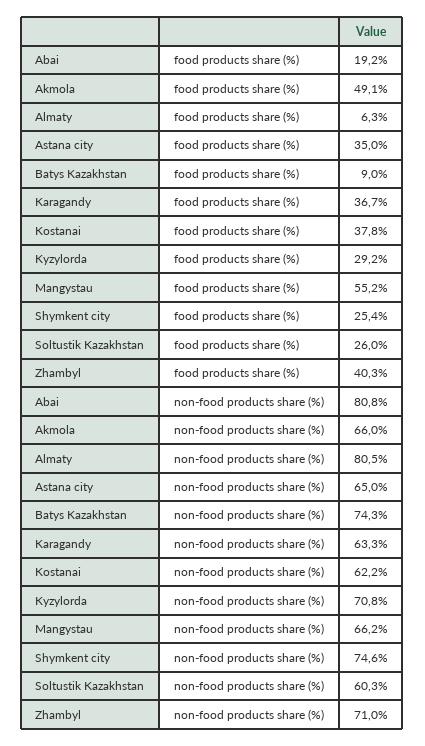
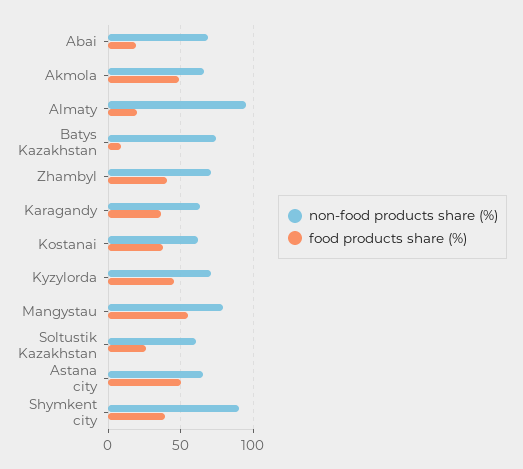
  {
    "food products share (%)": {
      "Abai": 19.2,
      "Akmola": 49.1,
-     "Almaty": 6.3,
+     "Almaty": 20,
-     "Astana city": 35,
+     "Astana city": 50,
      "Batys Kazakhstan": 9,
      "Karagandy": 36.7,
      "Kostanai": 37.8,
-     "Kyzylorda": 29.2,
+     "Kyzylorda": 45,
      "Mangystau": 55.2,
-     "Shymkent city": 25.4,
+     "Shymkent city": 40,
      "Soltustik Kazakhstan": 26,
      "Zhambyl": 40.3
    },
    "non-food products share (%)": {
-     "Abai": 80.8,
+     "Abai": 70,
      "Akmola": 66,
-     "Almaty": 80.5,
+     "Almaty": 95,
      "Astana city": 65,
      "Batys Kazakhstan": 74.3,
      "Karagandy": 63.3,
      "Kostanai": 62.2,
      "Kyzylorda": 70.8,
-     "Mangystau": 66.2,
+     "Mangystau": 80,
-     "Shymkent city": 74.6,
+     "Shymkent city": 90,
      "Soltustik Kazakhstan": 60.3,
      "Zhambyl": 71
    }
  }

